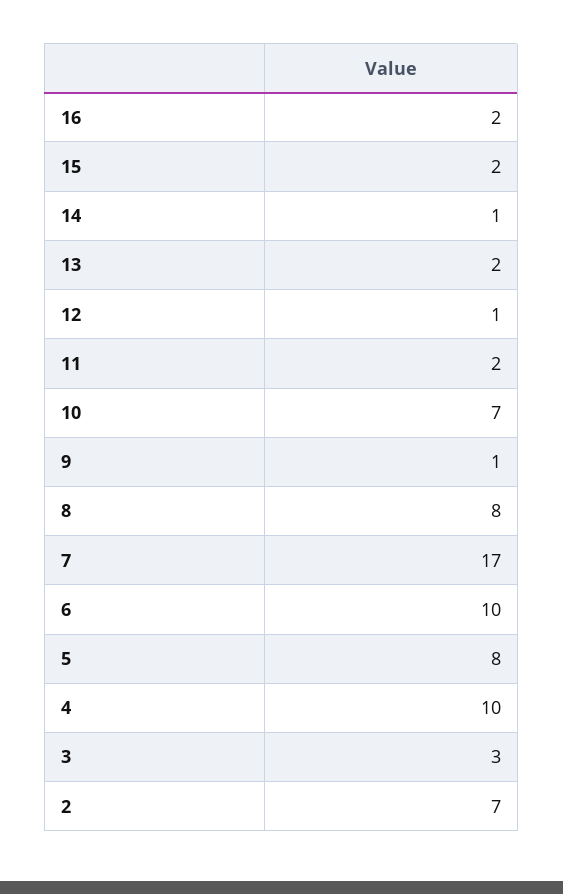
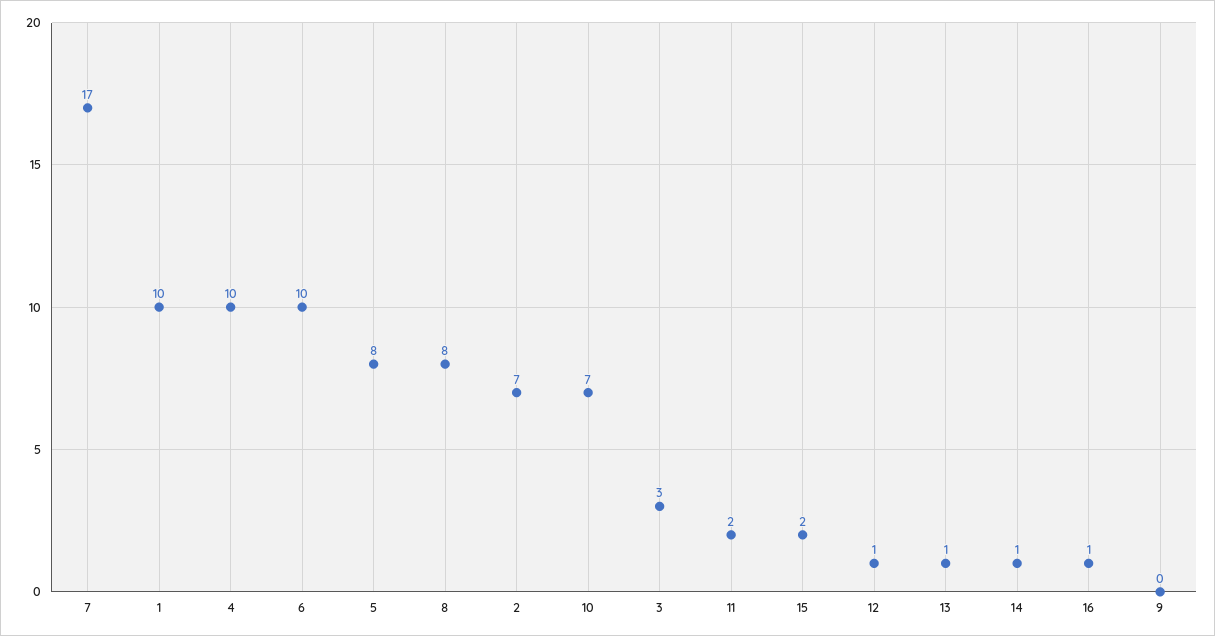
  {
-   "16": 2,
+   "16": 1,
    "15": 2,
    "14": 1,
-   "13": 2,
+   "13": 1,
    "12": 1,
    "11": 2,
    "10": 7,
-   "9": 1,
+   "9": 0,
    "8": 8,
    "7": 17,
    "6": 10,
    "5": 8,
    "4": 10,
    "3": 3,
-   "2": 7
+   "2": 7,
+   "1": 10
  }

